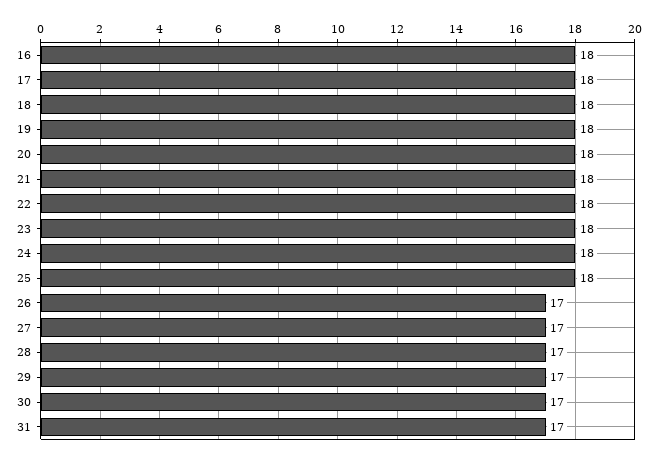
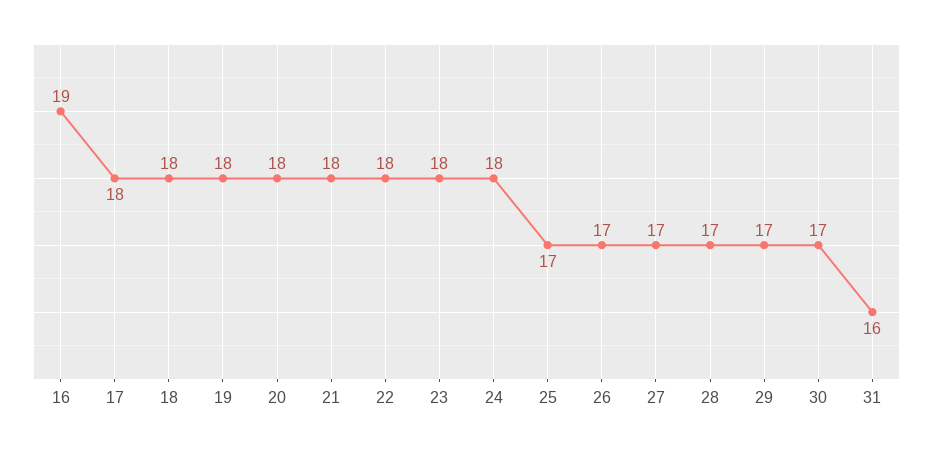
  {
-   "16": 18,
+   "16": 19,
    "17": 18,
    "18": 18,
    "19": 18,
    "20": 18,
    "21": 18,
    "22": 18,
    "23": 18,
    "24": 18,
-   "25": 18,
+   "25": 17,
    "26": 17,
    "27": 17,
    "28": 17,
    "29": 17,
    "30": 17,
-   "31": 17
+   "31": 16
  }

